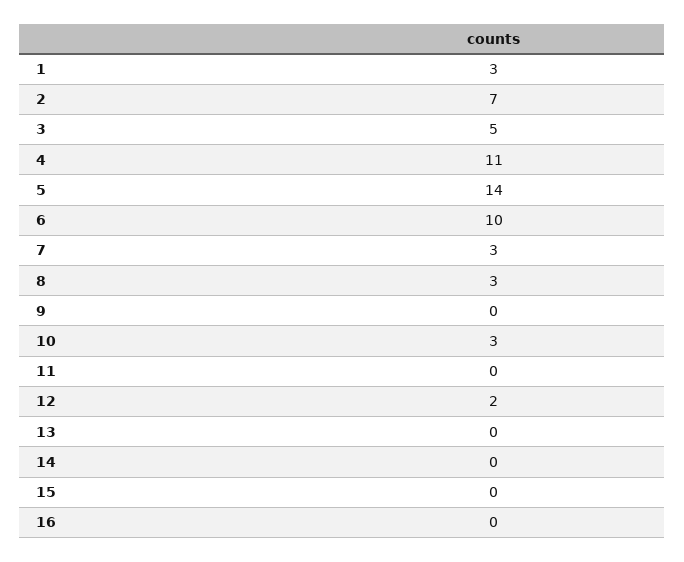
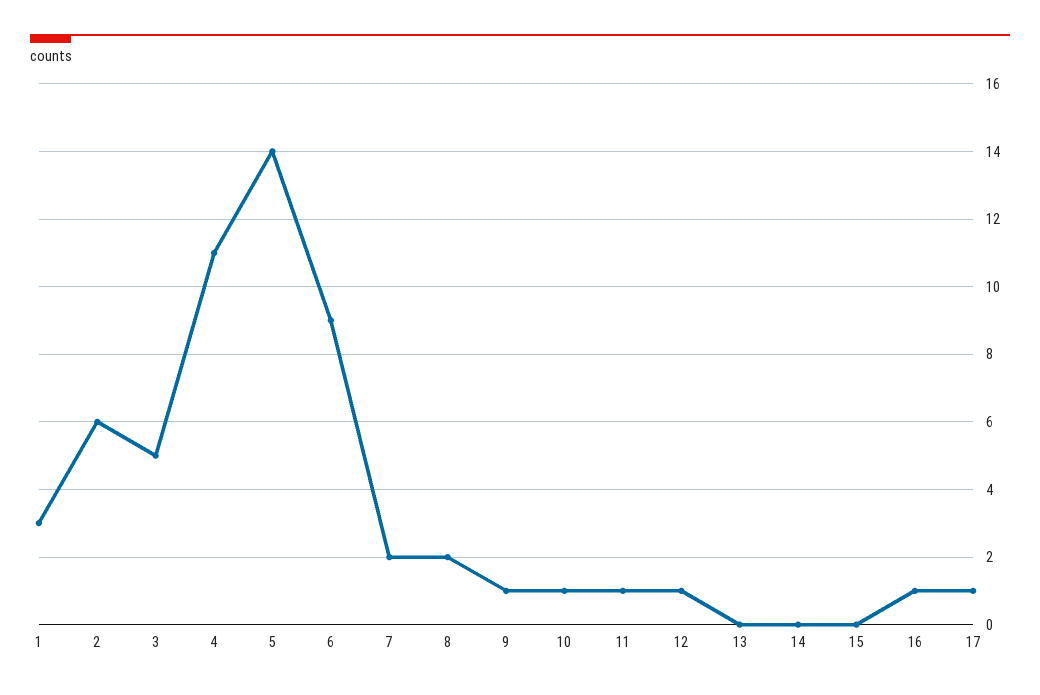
  {
    "1": 3,
-   "2": 7,
+   "2": 6,
    "3": 5,
    "4": 11,
    "5": 14,
-   "6": 10,
+   "6": 9,
-   "7": 3,
+   "7": 2,
-   "8": 3,
+   "8": 2,
-   "9": 0,
+   "9": 1,
-   "10": 3,
+   "10": 1,
-   "11": 0,
+   "11": 1,
-   "12": 2,
+   "12": 1,
    "13": 0,
    "14": 0,
    "15": 0,
-   "16": 0
+   "16": 1,
+   "17": 1
  }

